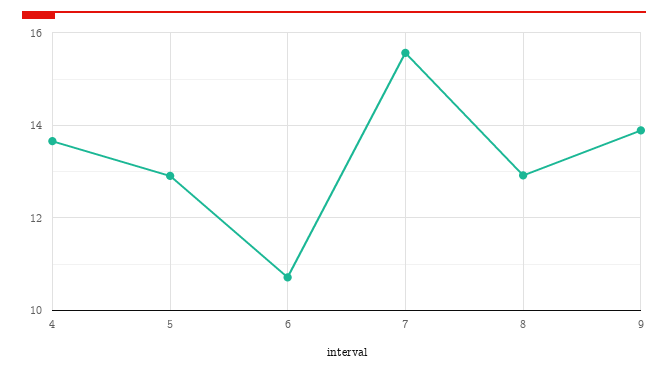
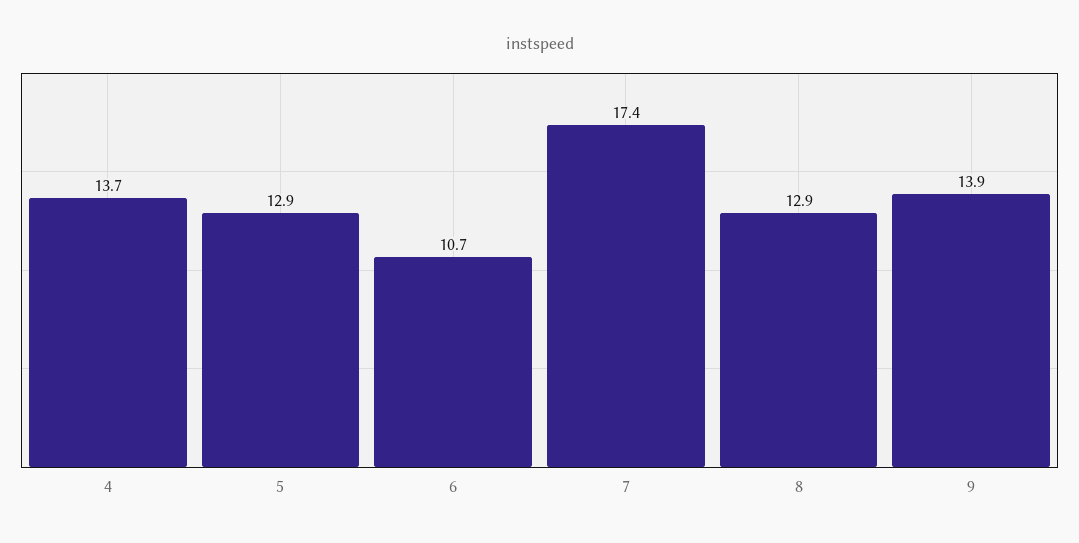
  {
    "4": 13.7,
    "5": 12.9,
    "6": 10.7,
-   "7": 15.6,
+   "7": 17.4,
    "8": 12.9,
    "9": 13.9
  }

